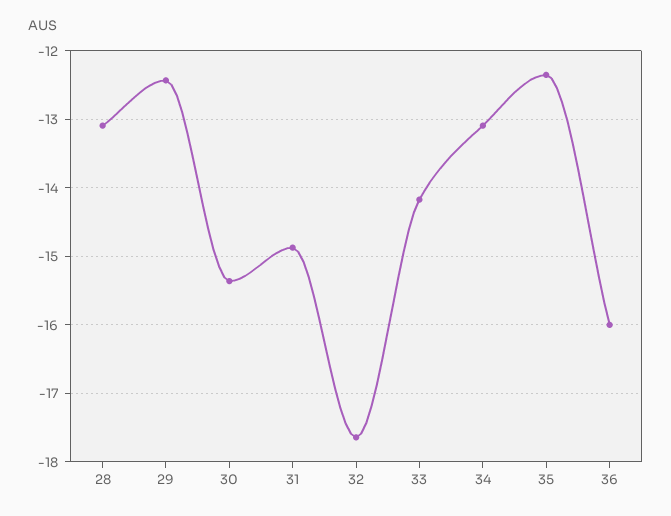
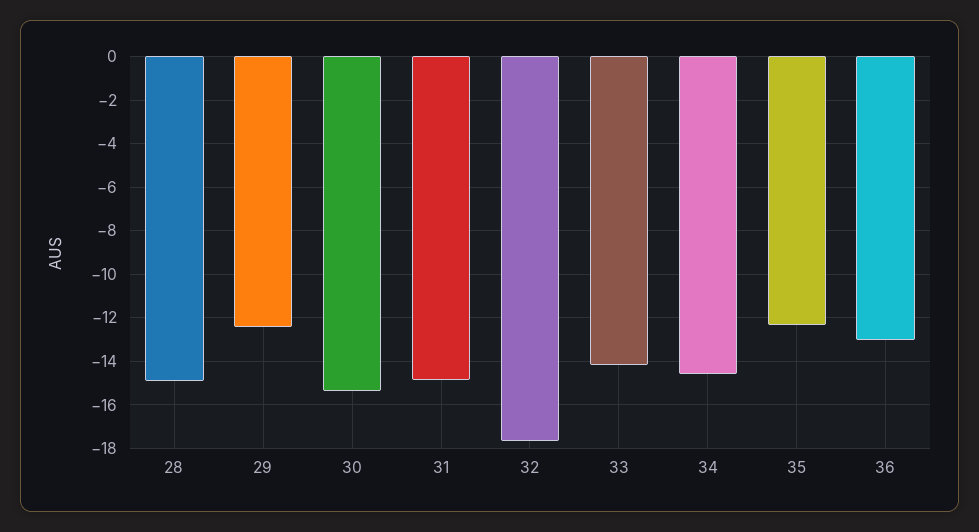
  {
-   "28": -13.1,
+   "28": -15,
    "29": -12.4,
    "30": -15.4,
    "31": -14.9,
    "32": -17.6,
    "33": -14.2,
-   "34": -13.1,
+   "34": -14.5,
    "35": -12.4,
-   "36": -16
+   "36": -13
  }

